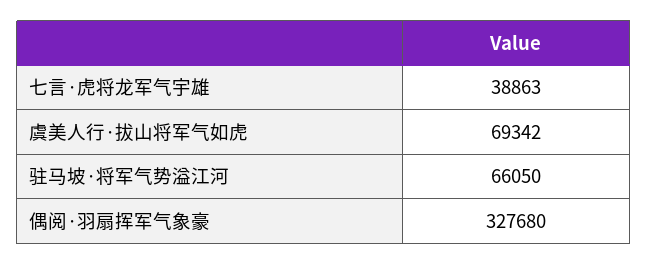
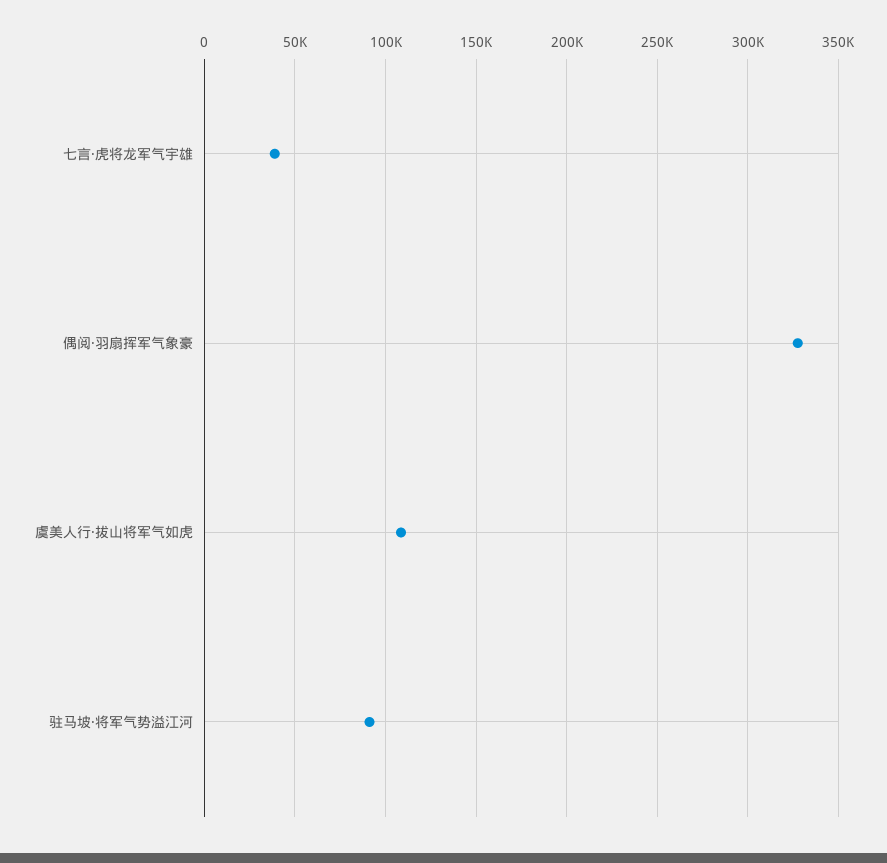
  {
    "七言·虎将龙军气宇雄": 38863,
-   "虞美人行·拔山将军气如虎": 69342,
+   "虞美人行·拔山将军气如虎": 110000,
-   "驻马坡·将军气势溢江河": 66050,
+   "驻马坡·将军气势溢江河": 90000,
    "偶阅·羽扇挥军气象豪": 327680
  }

